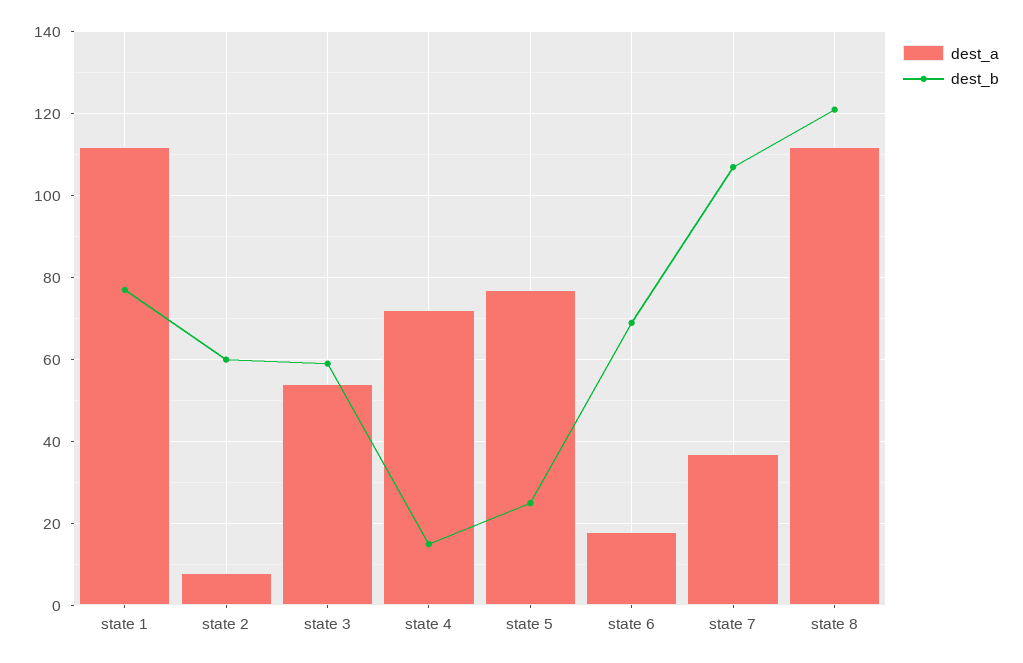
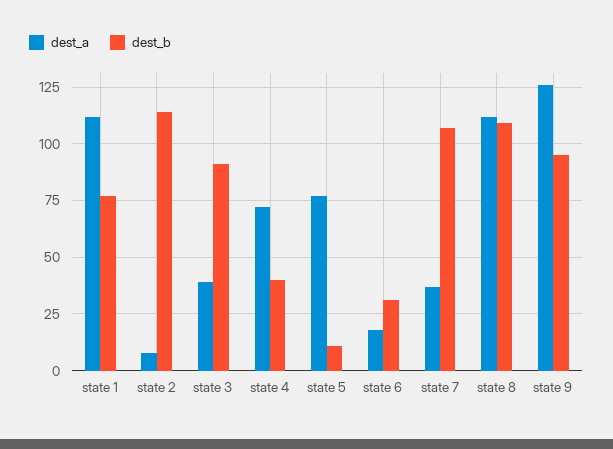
  {
    "dest_a": {
      "state 1": 110,
      "state 2": 10,
-     "state 3": 55,
+     "state 3": 40,
      "state 4": 70,
      "state 5": 75,
      "state 6": 20,
      "state 7": 35,
-     "state 8": 110
+     "state 8": 110,
+     "state 9": 125
    },
    "dest_b": {
      "state 1": 75,
-     "state 2": 60,
+     "state 2": 115,
-     "state 3": 60,
+     "state 3": 90,
-     "state 4": 15,
+     "state 4": 40,
-     "state 5": 25,
+     "state 5": 10,
-     "state 6": 70,
+     "state 6": 30,
      "state 7": 105,
-     "state 8": 120
+     "state 8": 110,
+     "state 9": 95
    }
  }

